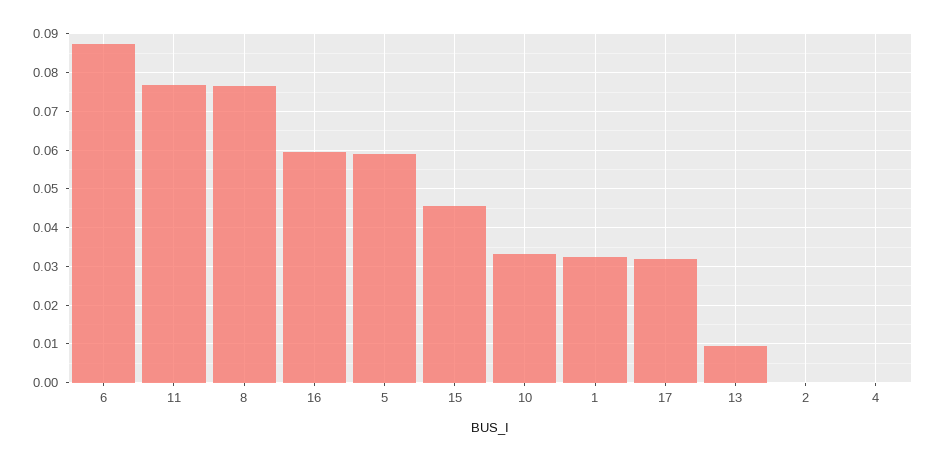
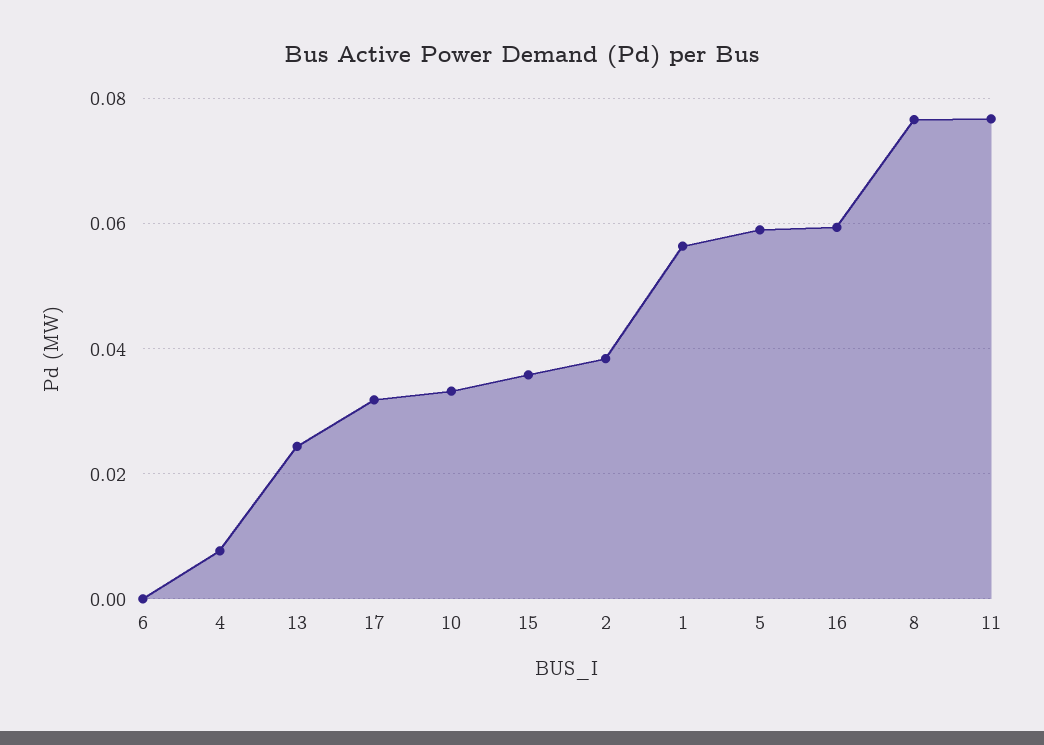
  {
-   "6": 0.088,
+   "6": 0,
    "11": 0.076,
    "8": 0.076,
    "16": 0.06,
    "5": 0.06,
-   "15": 0.046,
+   "15": 0.036,
    "10": 0.034,
-   "1": 0.032,
+   "1": 0.056,
    "17": 0.032,
-   "13": 0.01,
+   "13": 0.024,
-   "2": 0,
+   "2": 0.038,
-   "4": 0
+   "4": 0.008
  }

